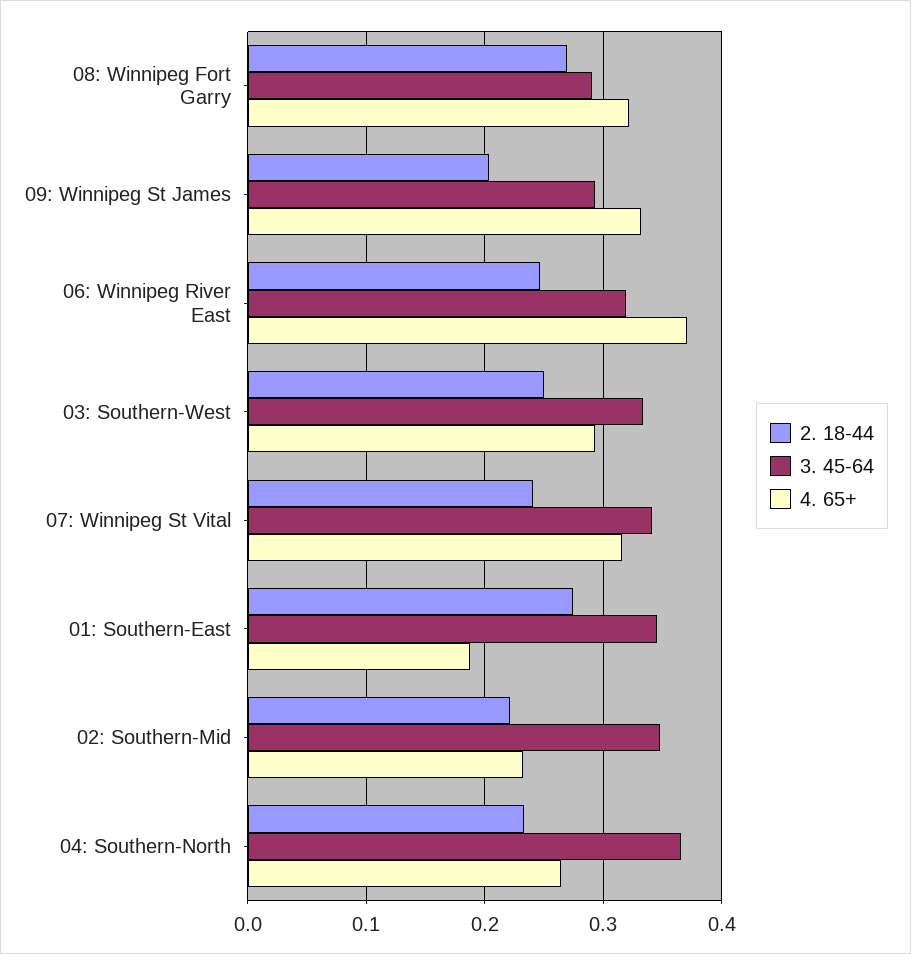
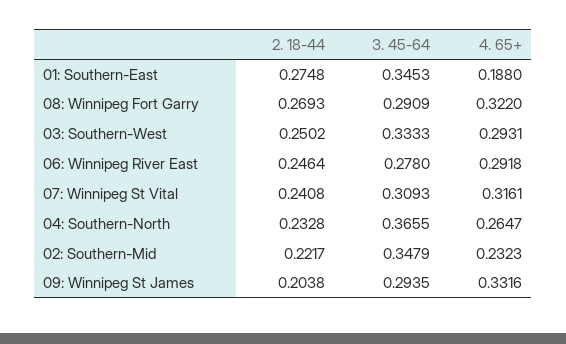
  {
    "2. 18-44": {
      "08: Winnipeg Fort Garry": 0.2693,
      "09: Winnipeg St James": 0.2038,
      "06: Winnipeg River East": 0.2464,
      "03: Southern-West": 0.2502,
      "07: Winnipeg St Vital": 0.2408,
      "01: Southern-East": 0.2748,
      "02: Southern-Mid": 0.2217,
      "04: Southern-North": 0.2328
    },
    "3. 45-64": {
      "08: Winnipeg Fort Garry": 0.2909,
      "09: Winnipeg St James": 0.2935,
-     "06: Winnipeg River East": 0.32,
+     "06: Winnipeg River East": 0.278,
      "03: Southern-West": 0.3333,
-     "07: Winnipeg St Vital": 0.34,
+     "07: Winnipeg St Vital": 0.3093,
      "01: Southern-East": 0.3453,
      "02: Southern-Mid": 0.3479,
      "04: Southern-North": 0.3655
    },
    "4. 65+": {
      "08: Winnipeg Fort Garry": 0.322,
      "09: Winnipeg St James": 0.3316,
-     "06: Winnipeg River East": 0.37,
+     "06: Winnipeg River East": 0.2918,
      "03: Southern-West": 0.2931,
      "07: Winnipeg St Vital": 0.3161,
      "01: Southern-East": 0.188,
      "02: Southern-Mid": 0.2323,
      "04: Southern-North": 0.2647
    }
  }

